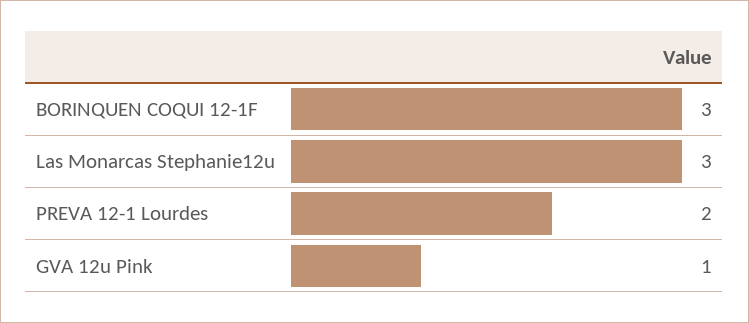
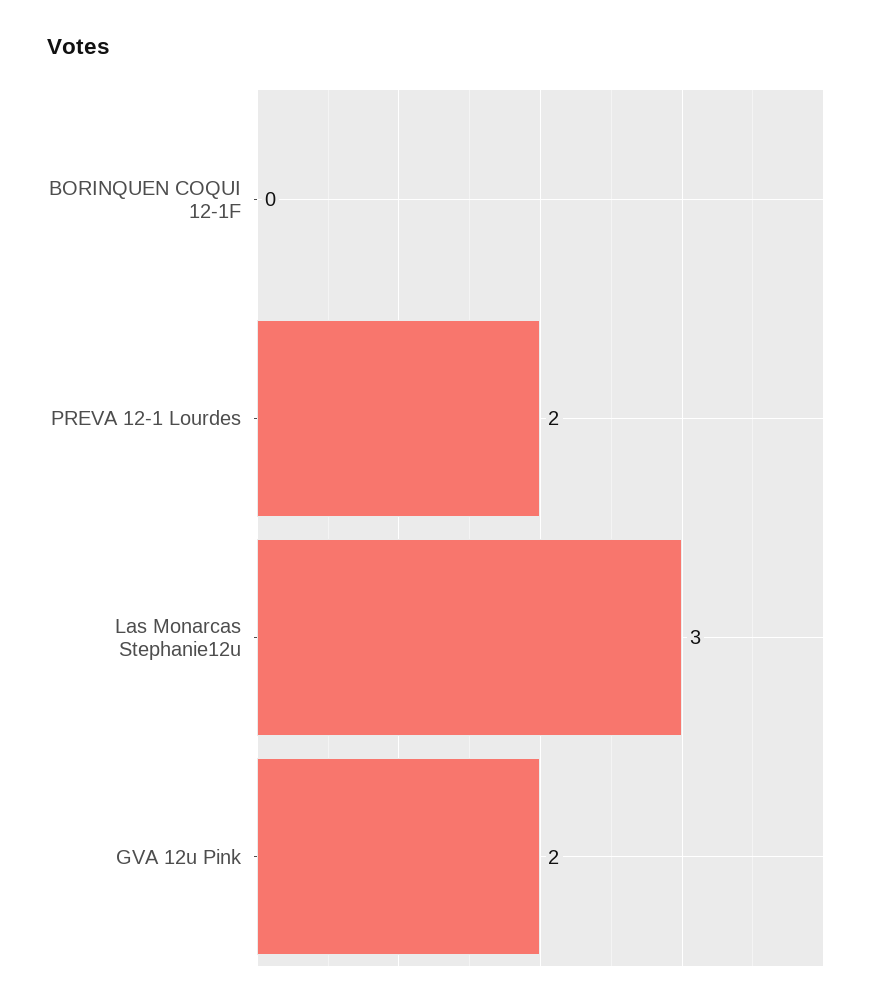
  {
-   "BORINQUEN COQUI 12-1F": 3,
+   "BORINQUEN COQUI 12-1F": 0,
    "Las Monarcas Stephanie12u": 3,
    "PREVA 12-1 Lourdes": 2,
-   "GVA 12u Pink": 1
+   "GVA 12u Pink": 2
  }

